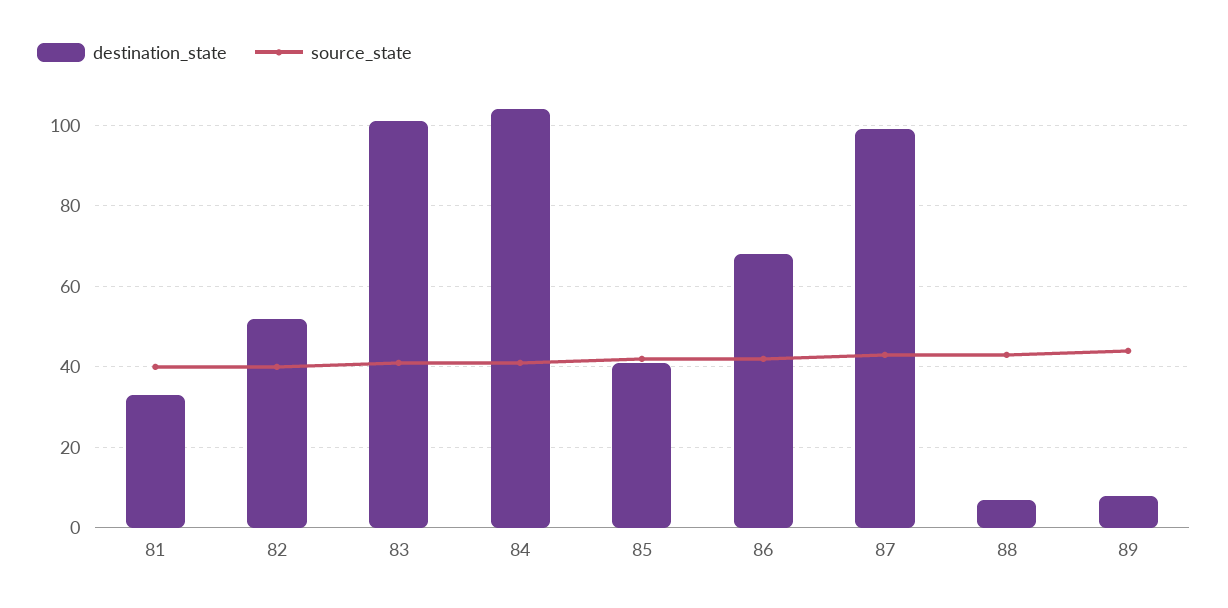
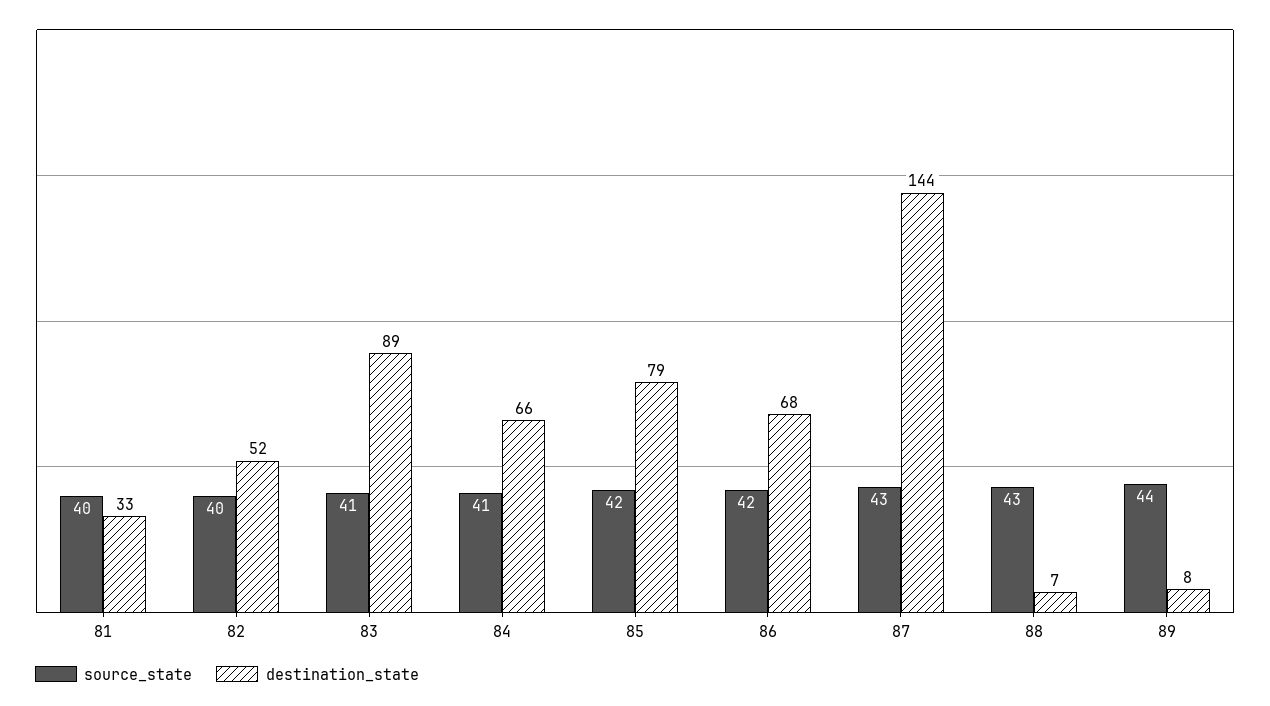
  {
    "destination_state": {
      "81": 33,
      "82": 52,
-     "83": 100,
+     "83": 89,
-     "84": 105,
+     "84": 66,
-     "85": 40,
+     "85": 79,
      "86": 68,
-     "87": 100,
+     "87": 144,
      "88": 7,
      "89": 8
    },
    "source_state": {
      "81": 40,
      "82": 40,
      "83": 41,
      "84": 41,
      "85": 42,
      "86": 42,
      "87": 43,
      "88": 43,
      "89": 44
    }
  }

